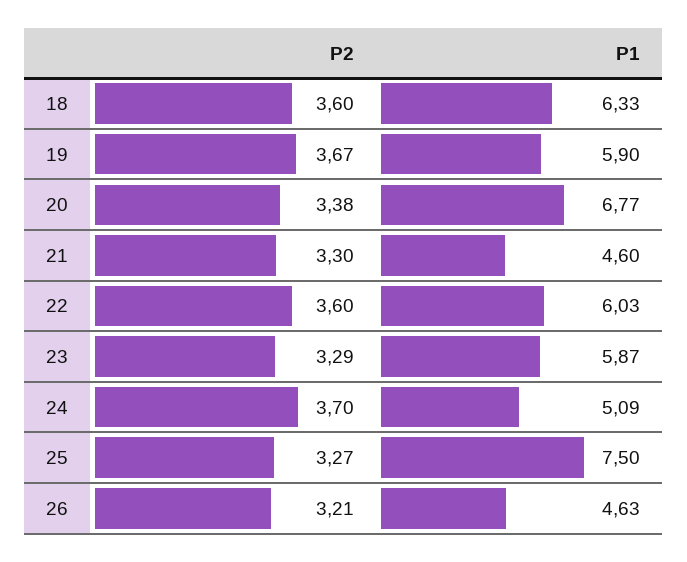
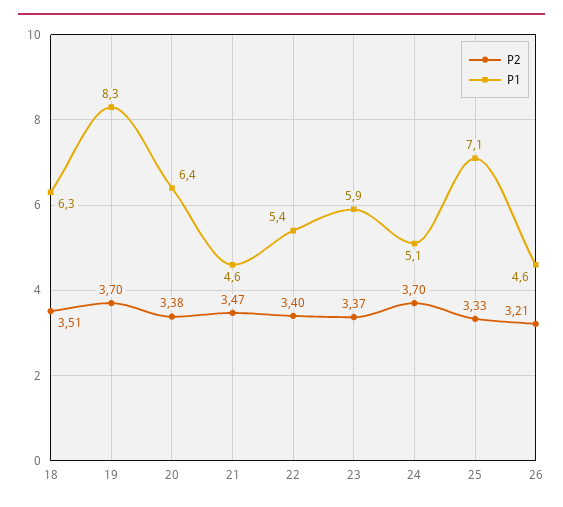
  {
    "P2": {
-     "18": 3.6,
+     "18": 3.51,
-     "19": 3.67,
+     "19": 3.7,
      "20": 3.38,
-     "21": 3.3,
+     "21": 3.47,
-     "22": 3.6,
+     "22": 3.4,
-     "23": 3.29,
+     "23": 3.37,
      "24": 3.7,
-     "25": 3.27,
+     "25": 3.33,
      "26": 3.21
    },
    "P1": {
      "18": 6.33,
-     "19": 5.9,
+     "19": 8.3,
-     "20": 6.77,
+     "20": 6.4,
      "21": 4.6,
-     "22": 6.03,
+     "22": 5.4,
      "23": 5.87,
      "24": 5.09,
-     "25": 7.5,
+     "25": 7.1,
      "26": 4.63
    }
  }

